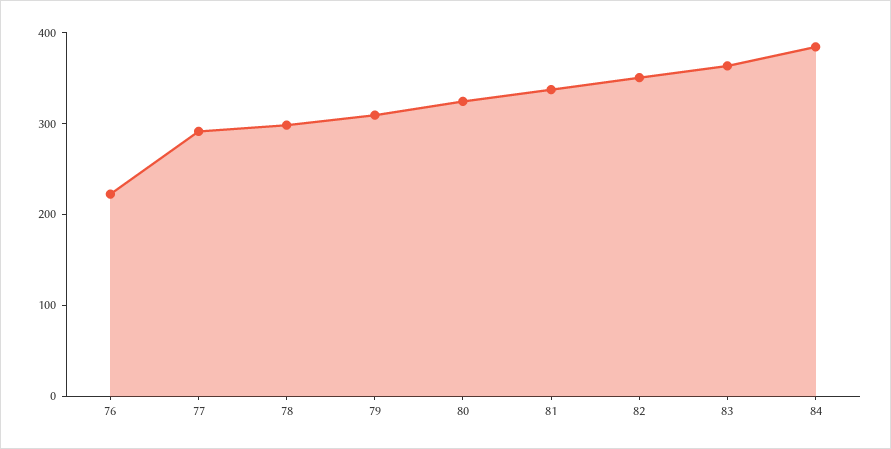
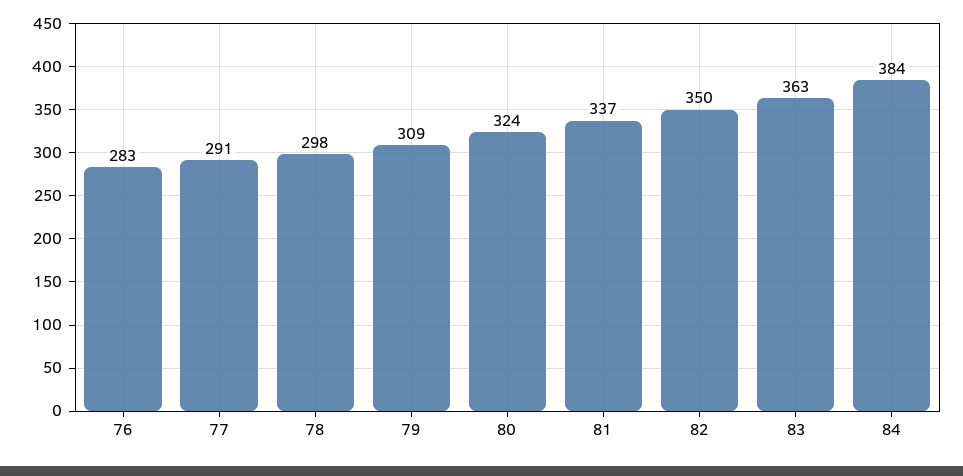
  {
-   "76": 220,
+   "76": 283,
    "77": 291,
    "78": 298,
    "79": 309,
    "80": 324,
    "81": 337,
    "82": 350,
    "83": 363,
    "84": 384
  }

